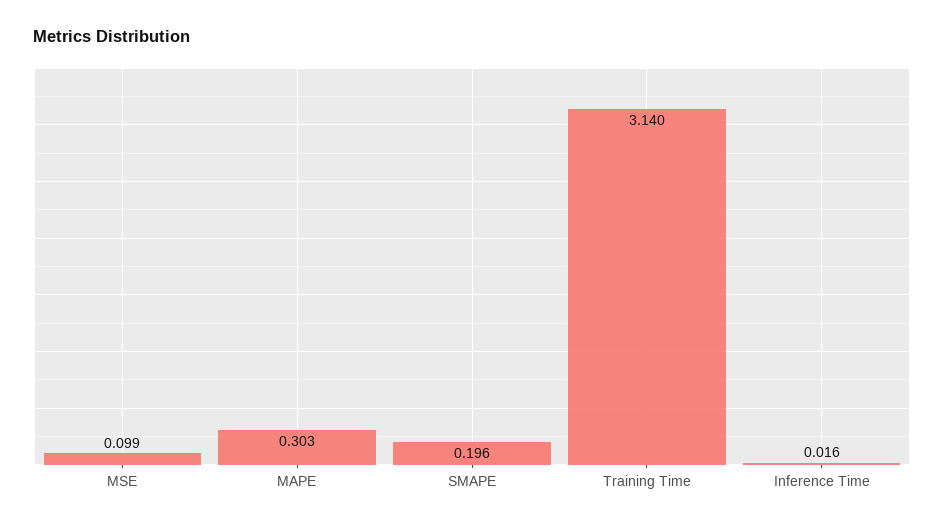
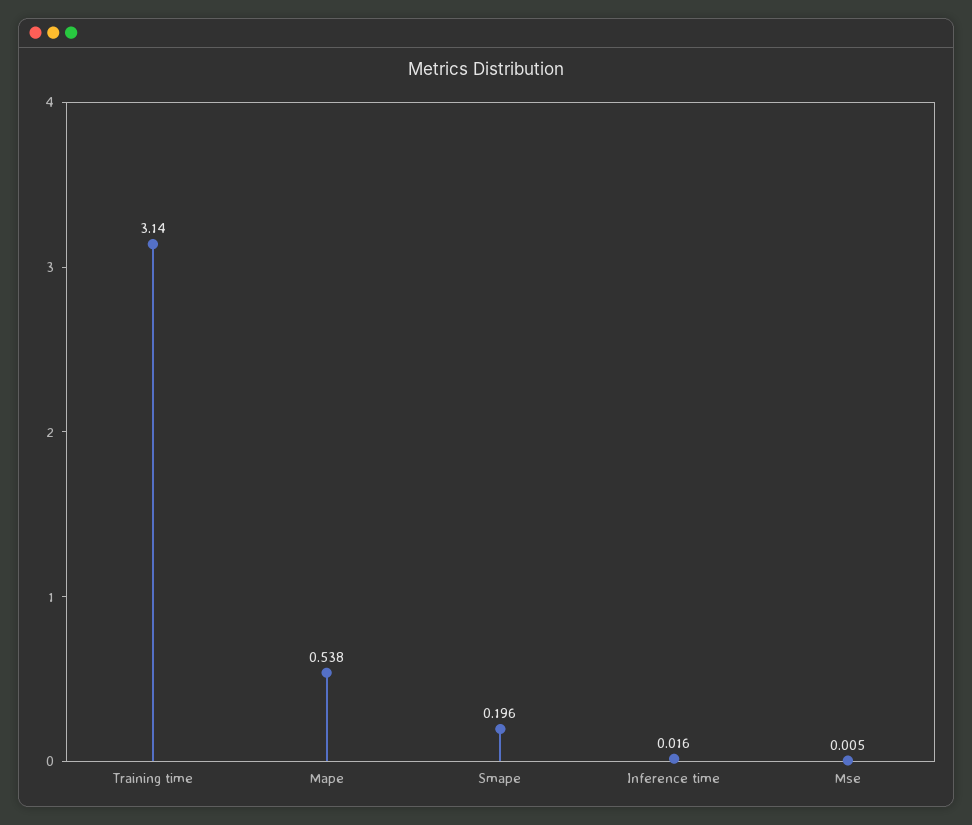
  {
-   "MSE": 0.099,
+   "MSE": 0.005,
-   "MAPE": 0.303,
+   "MAPE": 0.538,
    "SMAPE": 0.196,
    "Training Time": 3.14,
    "Inference Time": 0.016
  }

